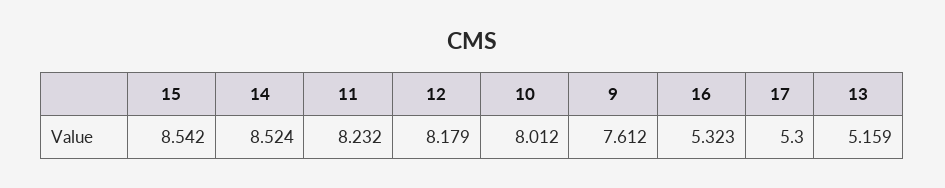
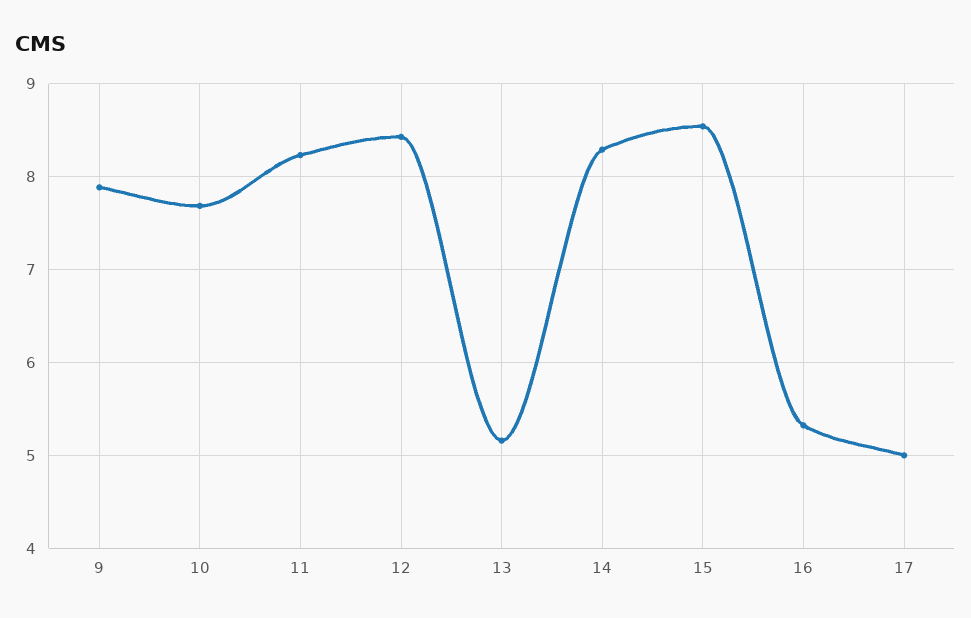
  {
    "15": 8.542,
-   "14": 8.524,
+   "14": 8.3,
    "11": 8.232,
-   "12": 8.179,
+   "12": 8.4,
-   "10": 8.012,
+   "10": 7.7,
-   "9": 7.612,
+   "9": 7.9,
    "16": 5.323,
-   "17": 5.3,
+   "17": 5,
    "13": 5.159
  }

